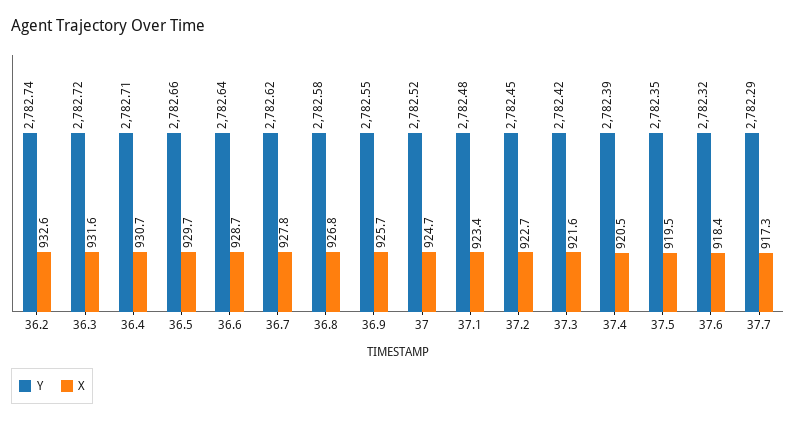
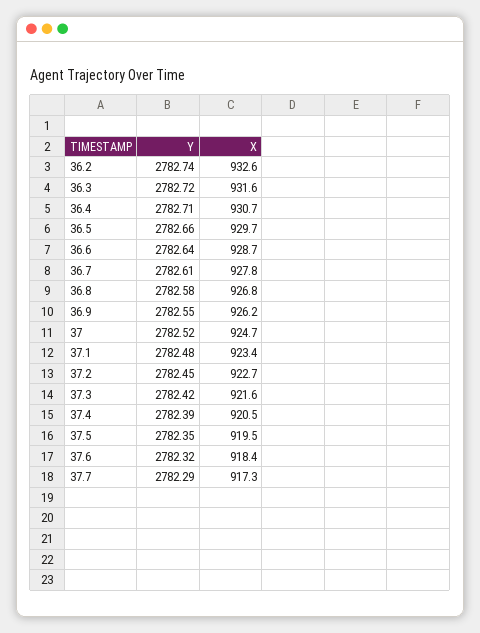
  {
    "Y": {
      "36.2": 2782.74,
      "36.3": 2782.72,
      "36.4": 2782.71,
      "36.5": 2782.66,
      "36.6": 2782.64,
-     "36.7": 2782.62,
+     "36.7": 2782.61,
      "36.8": 2782.58,
      "36.9": 2782.55,
      "37": 2782.52,
      "37.1": 2782.48,
      "37.2": 2782.45,
      "37.3": 2782.42,
      "37.4": 2782.39,
      "37.5": 2782.35,
      "37.6": 2782.32,
      "37.7": 2782.29
    },
    "X": {
      "36.2": 932.6,
      "36.3": 931.6,
      "36.4": 930.7,
      "36.5": 929.7,
      "36.6": 928.7,
      "36.7": 927.8,
      "36.8": 926.8,
-     "36.9": 925.7,
+     "36.9": 926.2,
      "37": 924.7,
      "37.1": 923.4,
      "37.2": 922.7,
      "37.3": 921.6,
      "37.4": 920.5,
      "37.5": 919.5,
      "37.6": 918.4,
      "37.7": 917.3
    }
  }

